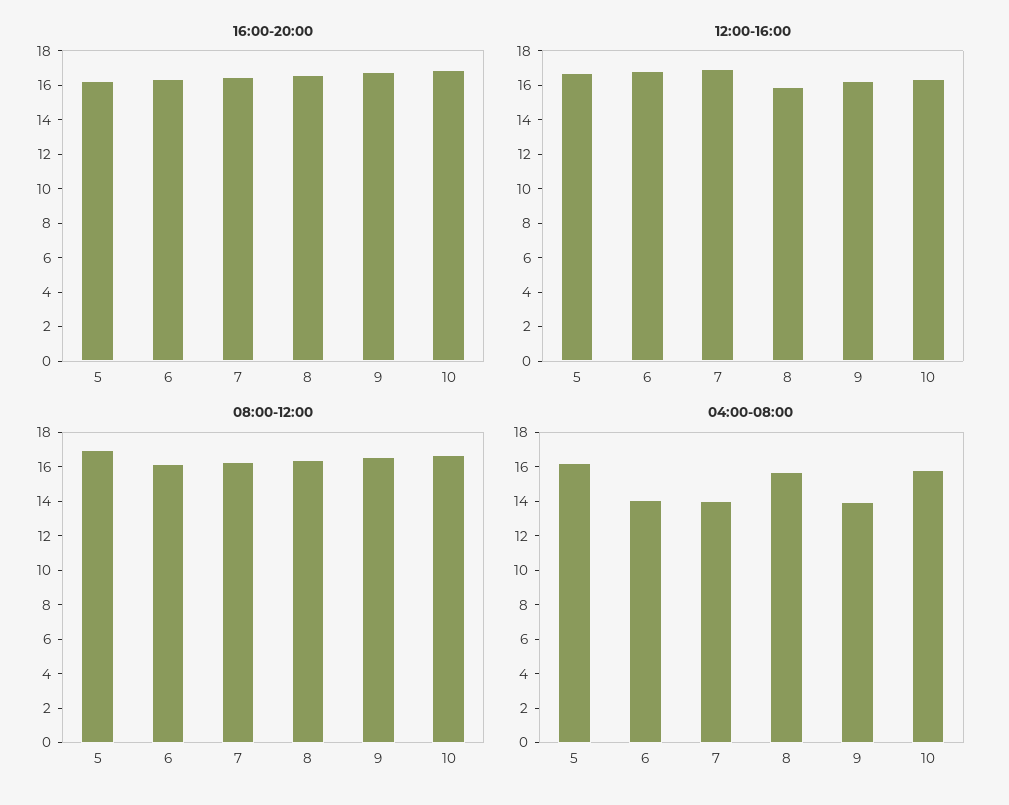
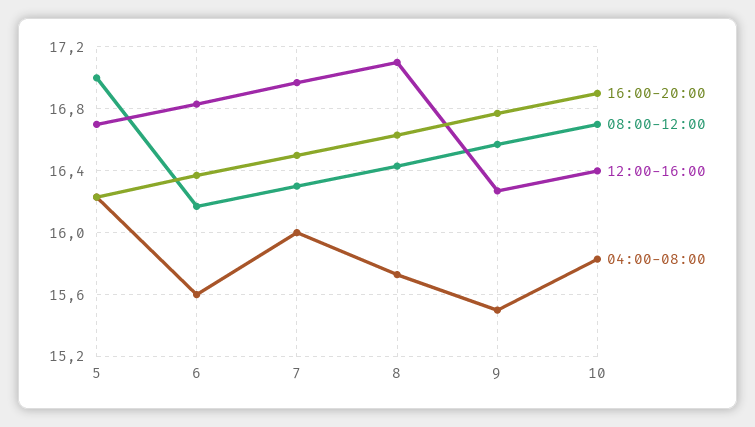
  {
    "16:00-20:00": {
      "5": 16.25,
      "6": 16.35,
      "7": 16.5,
      "8": 16.65,
      "9": 16.75,
      "10": 16.9
    },
    "12:00-16:00": {
      "5": 16.7,
      "6": 16.85,
      "7": 16.95,
-     "8": 16,
+     "8": 17.1,
      "9": 16.25,
      "10": 16.4
    },
    "08:00-12:00": {
      "5": 17,
      "6": 16.15,
      "7": 16.3,
      "8": 16.45,
      "9": 16.55,
      "10": 16.7
    },
    "04:00-08:00": {
      "5": 16.25,
-     "6": 14,
+     "6": 15.6,
-     "7": 14,
+     "7": 16,
      "8": 15.75,
-     "9": 14,
+     "9": 15.5,
      "10": 15.85
    }
  }

